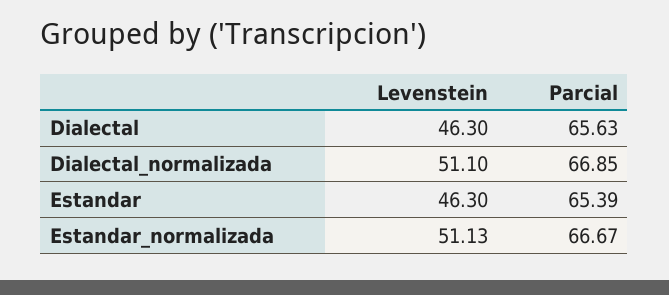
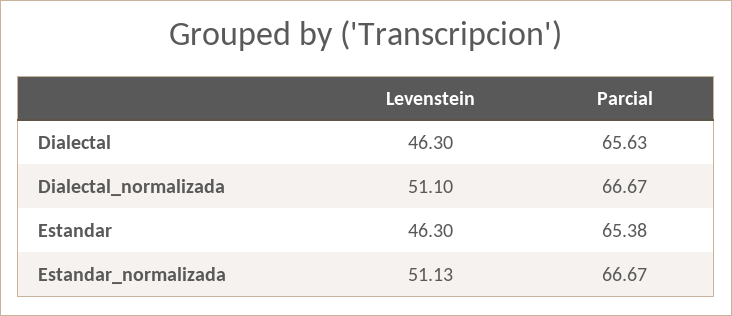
  {
    "Levenstein": {
      "Dialectal": 46.3,
      "Dialectal_normalizada": 51.1,
      "Estandar": 46.3,
      "Estandar_normalizada": 51.13
    },
    "Parcial": {
      "Dialectal": 65.63,
-     "Dialectal_normalizada": 66.85,
+     "Dialectal_normalizada": 66.67,
-     "Estandar": 65.39,
+     "Estandar": 65.38,
      "Estandar_normalizada": 66.67
    }
  }

